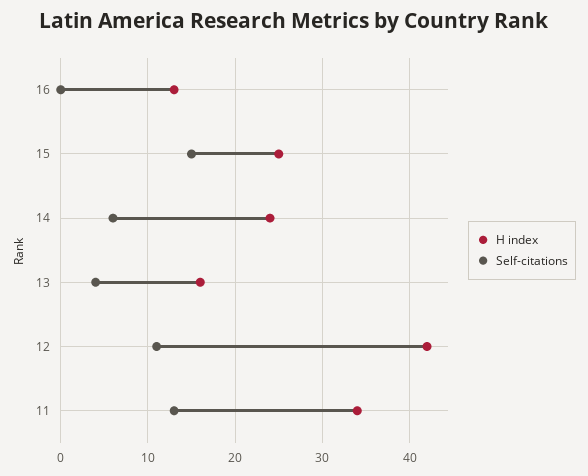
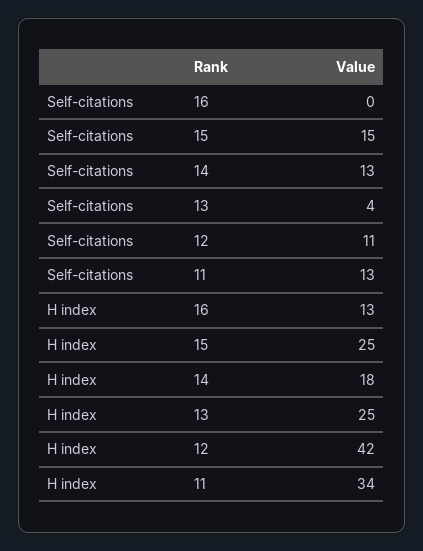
  {
    "H index": {
      "16": 13,
      "15": 25,
-     "14": 24,
+     "14": 18,
-     "13": 16,
+     "13": 25,
      "12": 42,
      "11": 34
    },
    "Self-citations": {
      "16": 0,
      "15": 15,
-     "14": 6,
+     "14": 13,
      "13": 4,
      "12": 11,
      "11": 13
    }
  }

